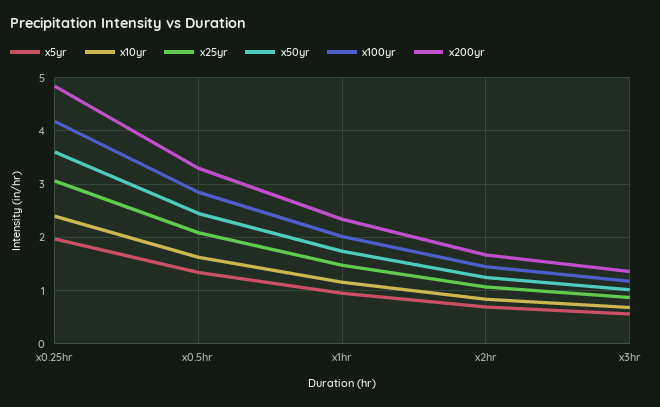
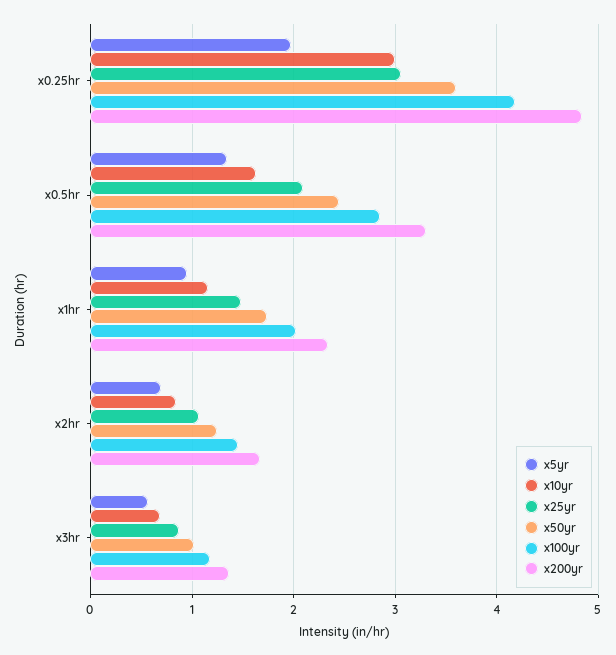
  {
    "x5yr": {
      "x0.25hr": 2,
      "x0.5hr": 1.3,
      "x1hr": 1,
      "x2hr": 0.7,
      "x3hr": 0.6
    },
    "x10yr": {
-     "x0.25hr": 2.4,
+     "x0.25hr": 3,
      "x0.5hr": 1.6,
      "x1hr": 1.2,
      "x2hr": 0.8,
      "x3hr": 0.7
    },
    "x25yr": {
      "x0.25hr": 3.1,
      "x0.5hr": 2.1,
      "x1hr": 1.5,
      "x2hr": 1.1,
      "x3hr": 0.9
    },
    "x50yr": {
      "x0.25hr": 3.6,
      "x0.5hr": 2.5,
      "x1hr": 1.7,
      "x2hr": 1.3,
      "x3hr": 1
    },
    "x100yr": {
      "x0.25hr": 4.2,
      "x0.5hr": 2.9,
      "x1hr": 2,
      "x2hr": 1.5,
      "x3hr": 1.2
    },
    "x200yr": {
      "x0.25hr": 4.8,
      "x0.5hr": 3.3,
      "x1hr": 2.3,
      "x2hr": 1.7,
      "x3hr": 1.4
    }
  }

